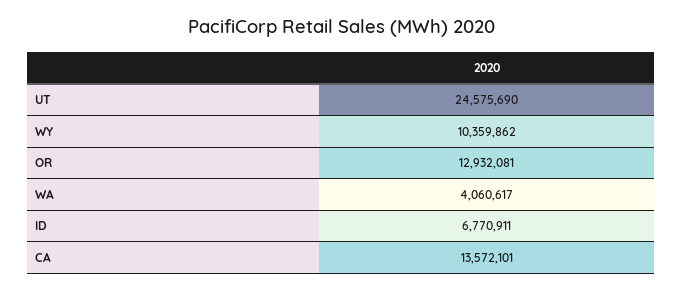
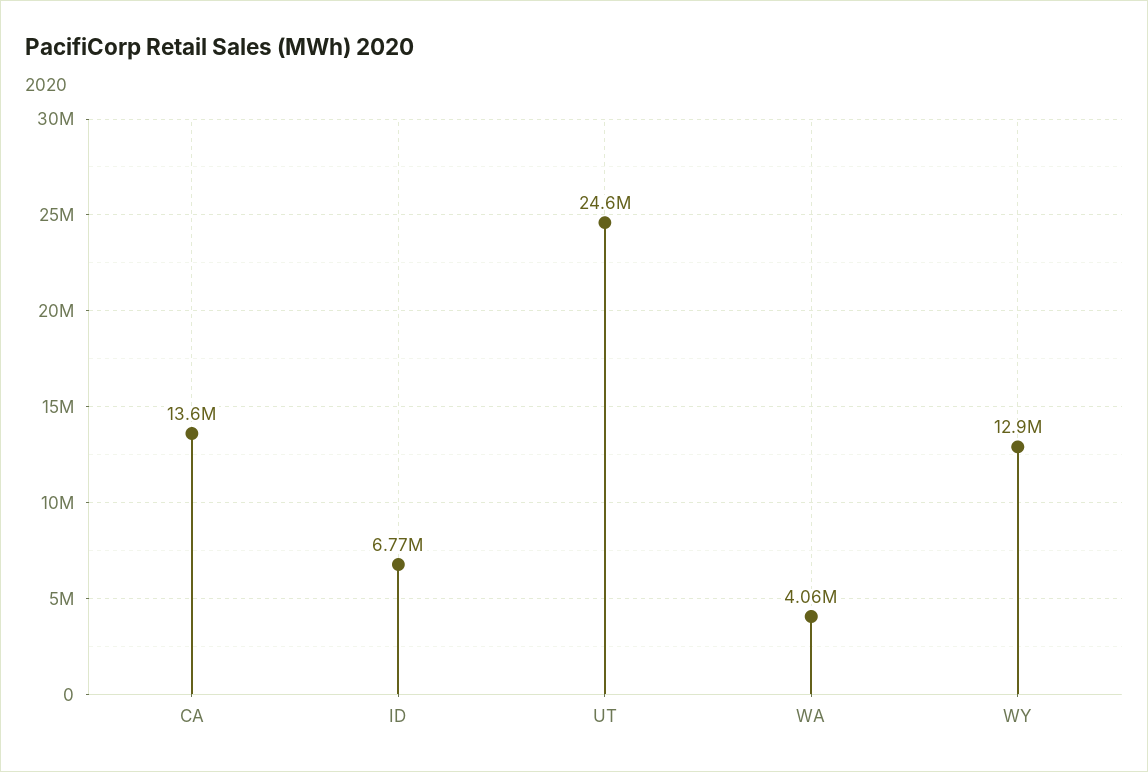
  {
    "UT": 24575690,
-   "WY": 10359862,
+   "WY": 12900000,
-   "OR": 12932081,
    "WA": 4060617,
    "ID": 6770911,
    "CA": 13572101
  }

